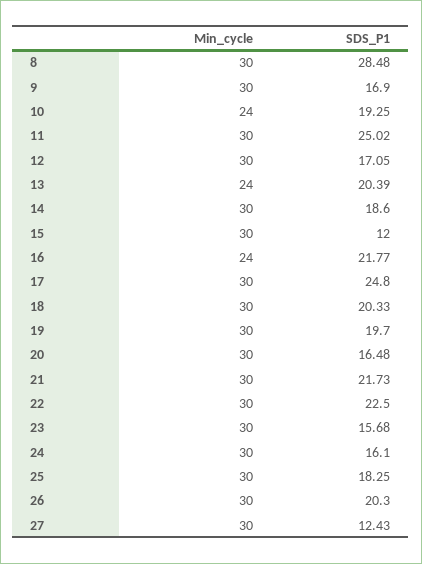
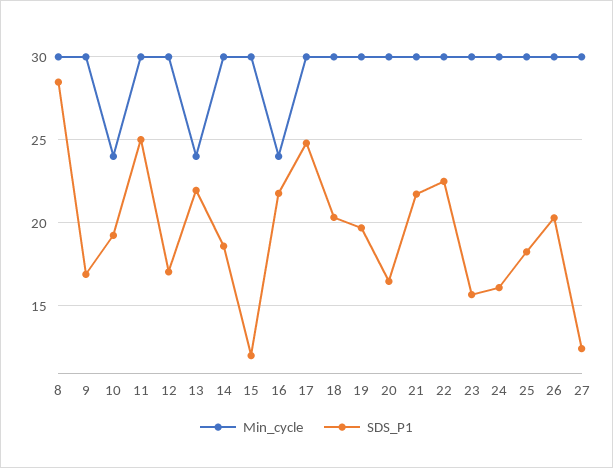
  {
    "Min_cycle": {
      "8": 30,
      "9": 30,
      "10": 24,
      "11": 30,
      "12": 30,
      "13": 24,
      "14": 30,
      "15": 30,
      "16": 24,
      "17": 30,
      "18": 30,
      "19": 30,
      "20": 30,
      "21": 30,
      "22": 30,
      "23": 30,
      "24": 30,
      "25": 30,
      "26": 30,
      "27": 30
    },
    "SDS_P1": {
      "8": 28.48,
      "9": 16.9,
      "10": 19.25,
      "11": 25.02,
      "12": 17.05,
-     "13": 20.39,
+     "13": 22,
      "14": 18.6,
      "15": 12,
      "16": 21.77,
      "17": 24.8,
      "18": 20.33,
      "19": 19.7,
      "20": 16.48,
      "21": 21.73,
      "22": 22.5,
      "23": 15.68,
      "24": 16.1,
      "25": 18.25,
      "26": 20.3,
      "27": 12.43
    }
  }

